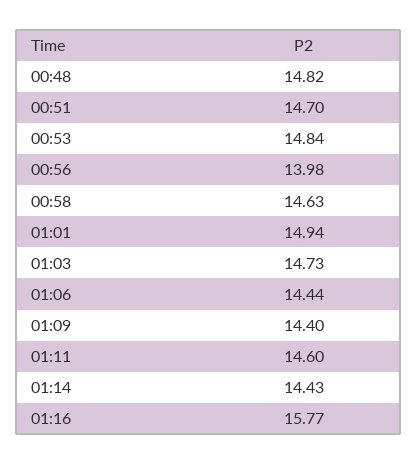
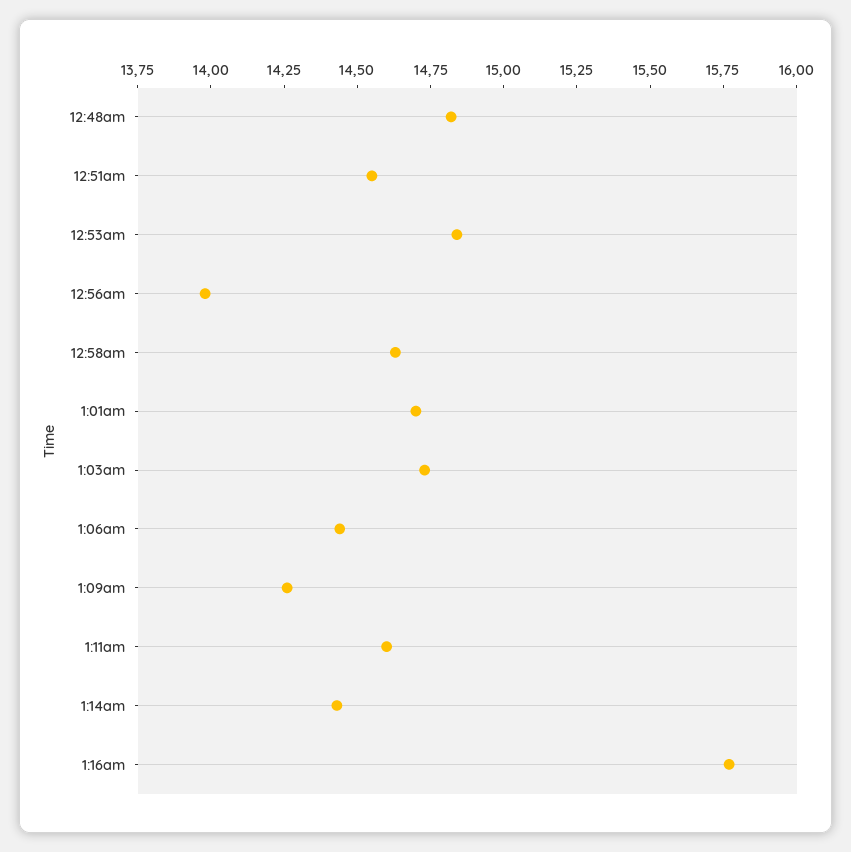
  {
    "00:48": 14.82,
-   "00:51": 14.7,
+   "00:51": 14.55,
    "00:53": 14.84,
    "00:56": 13.98,
    "00:58": 14.63,
-   "01:01": 14.94,
+   "01:01": 14.7,
    "01:03": 14.73,
    "01:06": 14.44,
-   "01:09": 14.4,
+   "01:09": 14.25,
    "01:11": 14.6,
    "01:14": 14.43,
    "01:16": 15.77
  }

